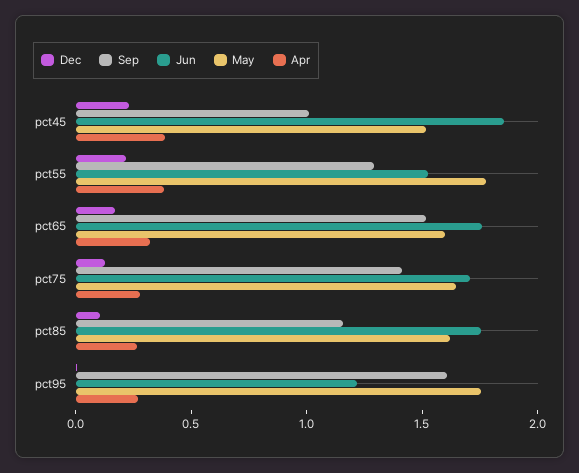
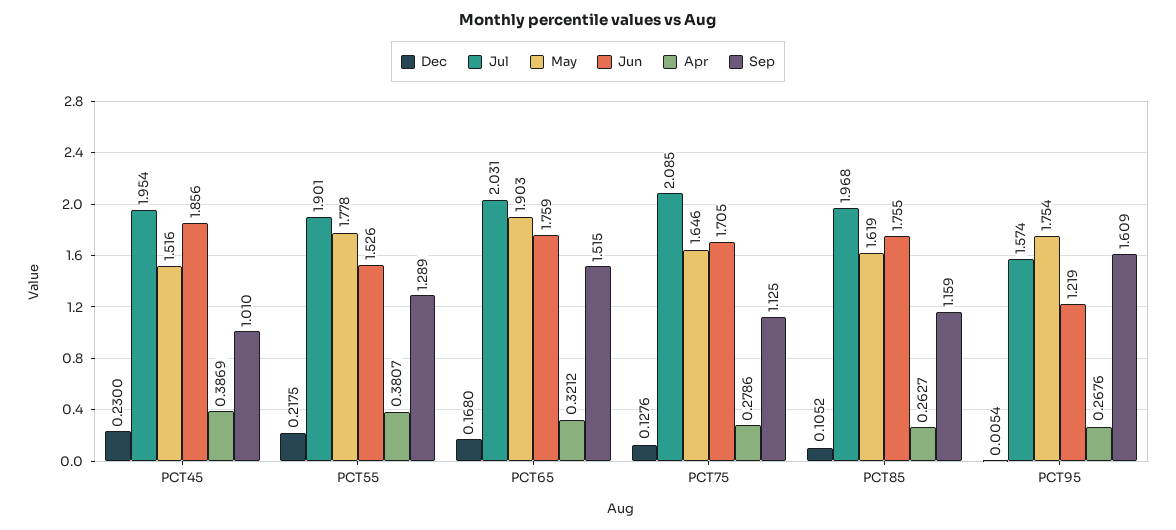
  {
    "Dec": {
      "pct45": 0.23,
      "pct55": 0.2175,
      "pct65": 0.168,
      "pct75": 0.1276,
      "pct85": 0.1052,
      "pct95": 0.0054
    },
    "Sep": {
      "pct45": 1.01,
      "pct55": 1.289,
      "pct65": 1.515,
-     "pct75": 1.4,
+     "pct75": 1.125,
      "pct85": 1.159,
      "pct95": 1.609
    },
    "Jun": {
      "pct45": 1.856,
      "pct55": 1.526,
      "pct65": 1.759,
      "pct75": 1.705,
      "pct85": 1.755,
      "pct95": 1.219
    },
    "May": {
      "pct45": 1.516,
      "pct55": 1.778,
-     "pct65": 1.6,
+     "pct65": 1.903,
      "pct75": 1.646,
      "pct85": 1.619,
      "pct95": 1.754
    },
    "Apr": {
      "pct45": 0.3869,
      "pct55": 0.3807,
      "pct65": 0.3212,
      "pct75": 0.2786,
      "pct85": 0.2627,
      "pct95": 0.2676
-   }
+   },
+   "Jul": {
+     "pct45": 1.954,
+     "pct55": 1.901,
+     "pct65": 2.031,
+     "pct75": 2.085,
+     "pct85": 1.968,
+     "pct95": 1.574
+   }
  }

